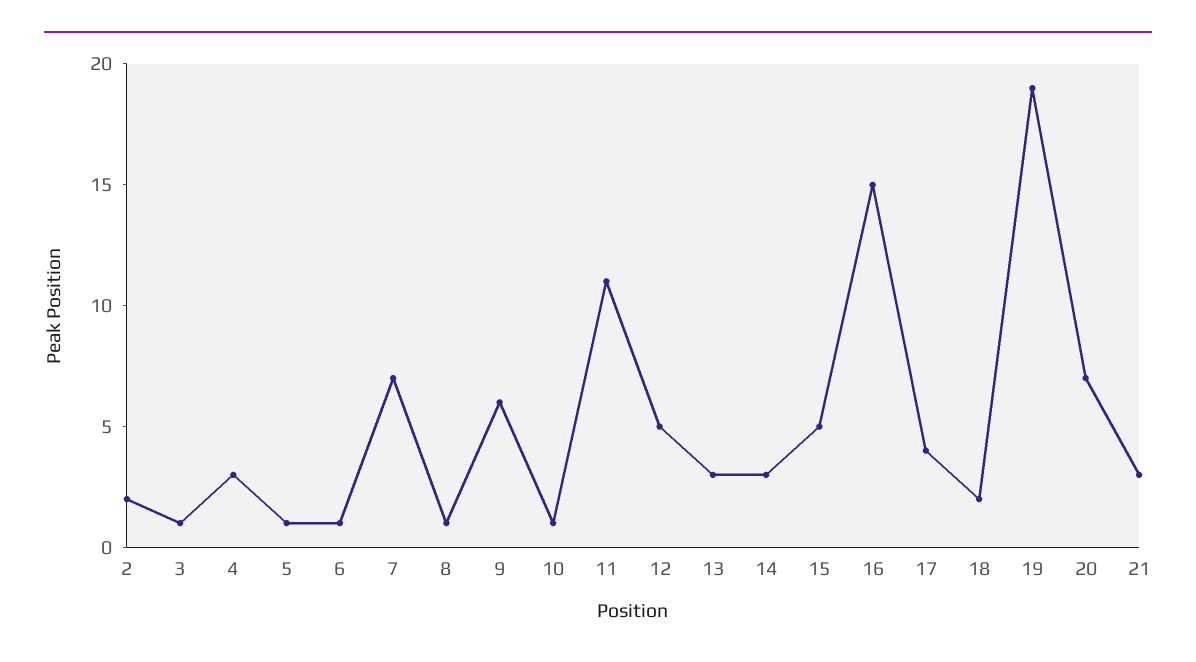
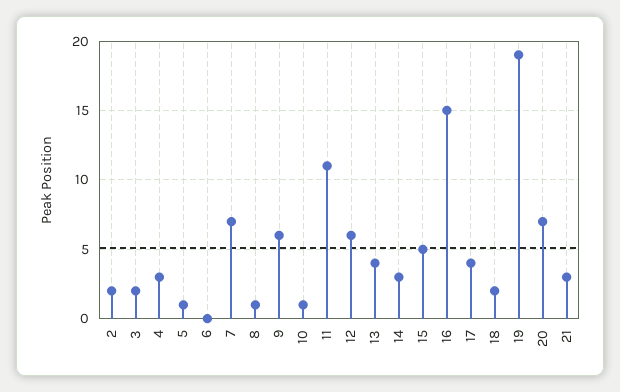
  {
    "2": 2,
-   "3": 1,
+   "3": 2,
    "4": 3,
    "5": 1,
-   "6": 1,
+   "6": 0,
    "7": 7,
    "8": 1,
    "9": 6,
    "10": 1,
    "11": 11,
-   "12": 5,
+   "12": 6,
-   "13": 3,
+   "13": 4,
    "14": 3,
    "15": 5,
    "16": 15,
    "17": 4,
    "18": 2,
    "19": 19,
    "20": 7,
    "21": 3
  }

